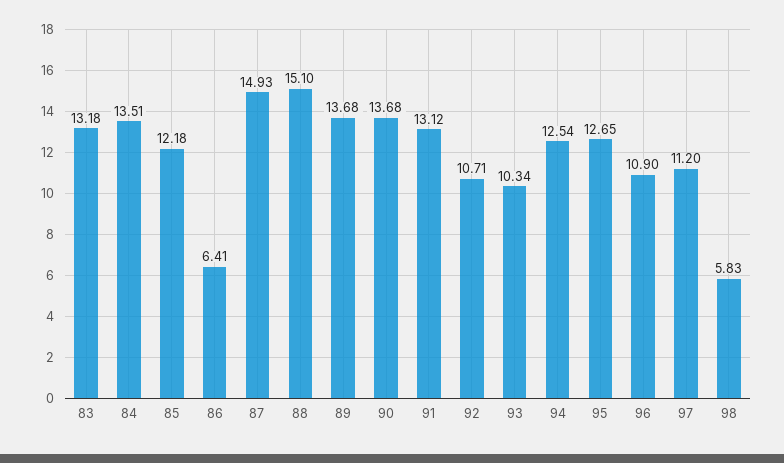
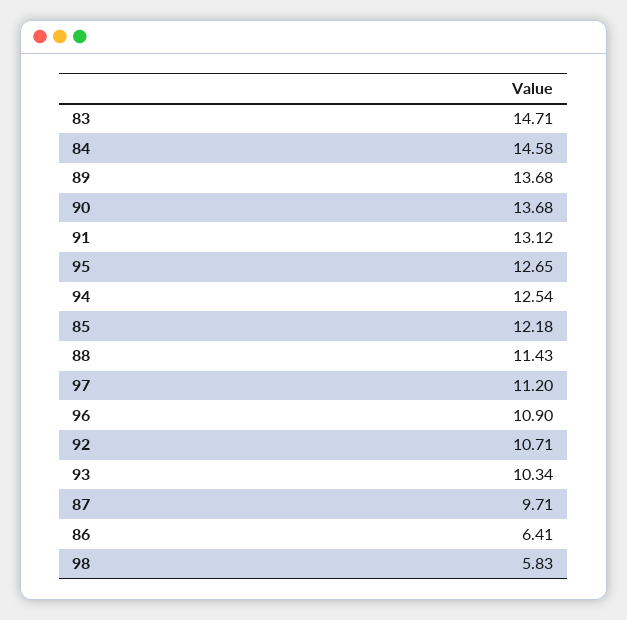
  {
-   "83": 13.18,
+   "83": 14.71,
-   "84": 13.51,
+   "84": 14.58,
    "85": 12.18,
    "86": 6.41,
-   "87": 14.93,
+   "87": 9.71,
-   "88": 15.1,
+   "88": 11.43,
    "89": 13.68,
    "90": 13.68,
    "91": 13.12,
    "92": 10.71,
    "93": 10.34,
    "94": 12.54,
    "95": 12.65,
    "96": 10.9,
    "97": 11.2,
    "98": 5.83
  }

